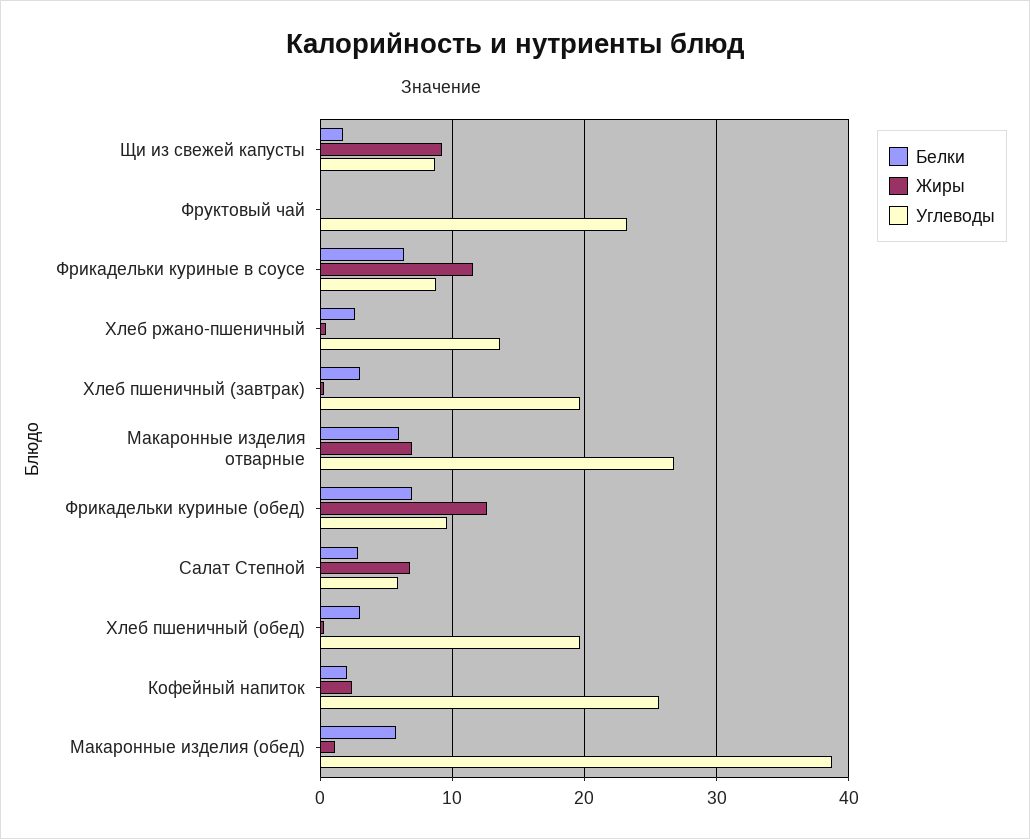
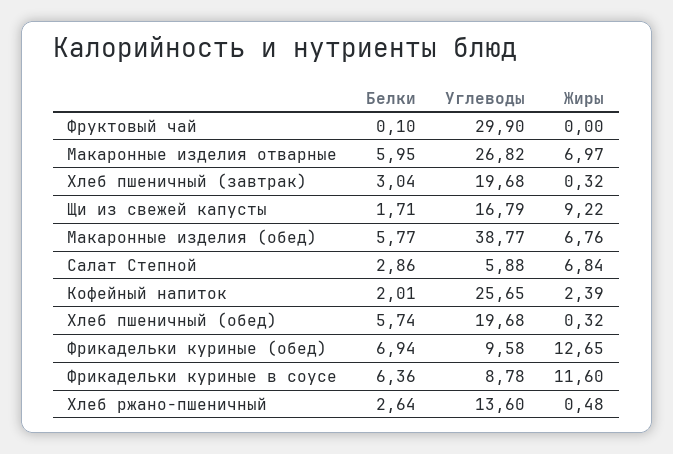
  {
    "Белки": {
      "Щи из свежей капусты": 1.71,
      "Фруктовый чай": 0.1,
      "Фрикадельки куриные в соусе": 6.36,
      "Хлеб ржано-пшеничный": 2.64,
      "Хлеб пшеничный (завтрак)": 3.04,
      "Макаронные изделия отварные": 5.95,
      "Фрикадельки куриные (обед)": 6.94,
      "Салат Степной": 2.86,
-     "Хлеб пшеничный (обед)": 3,
+     "Хлеб пшеничный (обед)": 5.74,
      "Кофейный напиток": 2.01,
      "Макаронные изделия (обед)": 5.77
    },
    "Жиры": {
      "Щи из свежей капусты": 9.22,
      "Фруктовый чай": 0,
      "Фрикадельки куриные в соусе": 11.6,
      "Хлеб ржано-пшеничный": 0.48,
      "Хлеб пшеничный (завтрак)": 0.32,
      "Макаронные изделия отварные": 6.97,
      "Фрикадельки куриные (обед)": 12.65,
      "Салат Степной": 6.84,
      "Хлеб пшеничный (обед)": 0.32,
      "Кофейный напиток": 2.39,
-     "Макаронные изделия (обед)": 1
+     "Макаронные изделия (обед)": 6.76
    },
    "Углеводы": {
-     "Щи из свежей капусты": 9,
+     "Щи из свежей капусты": 16.79,
-     "Фруктовый чай": 23,
+     "Фруктовый чай": 29.9,
      "Фрикадельки куриные в соусе": 8.78,
      "Хлеб ржано-пшеничный": 13.6,
      "Хлеб пшеничный (завтрак)": 19.68,
      "Макаронные изделия отварные": 26.82,
      "Фрикадельки куриные (обед)": 9.58,
      "Салат Степной": 5.88,
      "Хлеб пшеничный (обед)": 19.68,
      "Кофейный напиток": 25.65,
      "Макаронные изделия (обед)": 38.77
    }
  }

